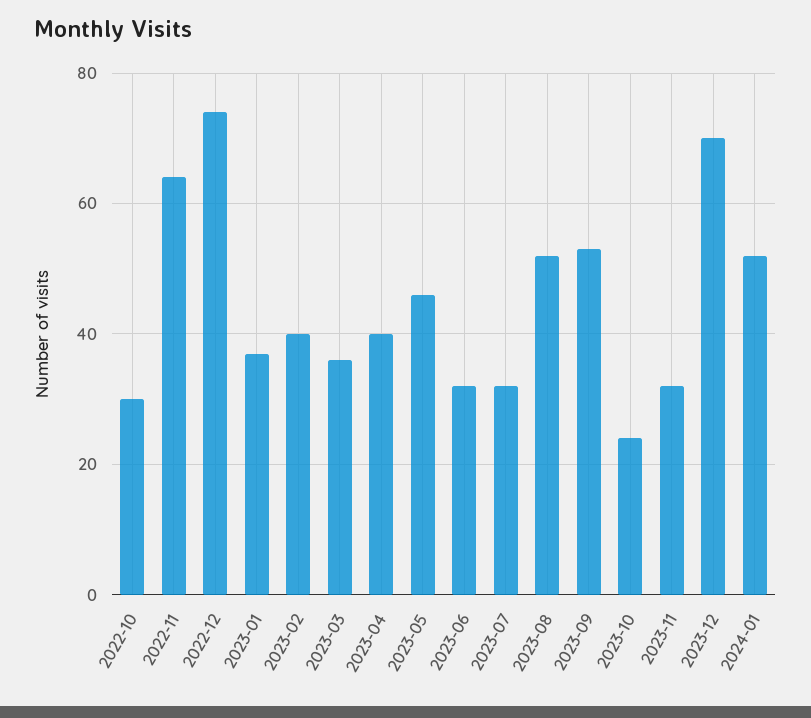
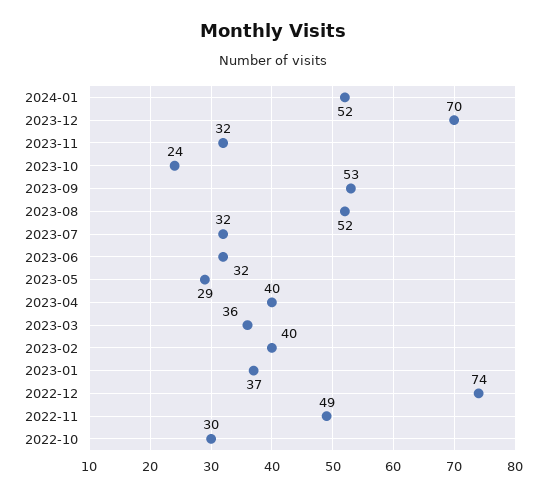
  {
    "2022-10": 30,
-   "2022-11": 65,
+   "2022-11": 49,
    "2022-12": 74,
    "2023-01": 37,
    "2023-02": 40,
    "2023-03": 36,
    "2023-04": 40,
-   "2023-05": 45,
+   "2023-05": 29,
    "2023-06": 32,
    "2023-07": 32,
    "2023-08": 52,
    "2023-09": 53,
    "2023-10": 24,
    "2023-11": 32,
    "2023-12": 70,
    "2024-01": 52
  }

